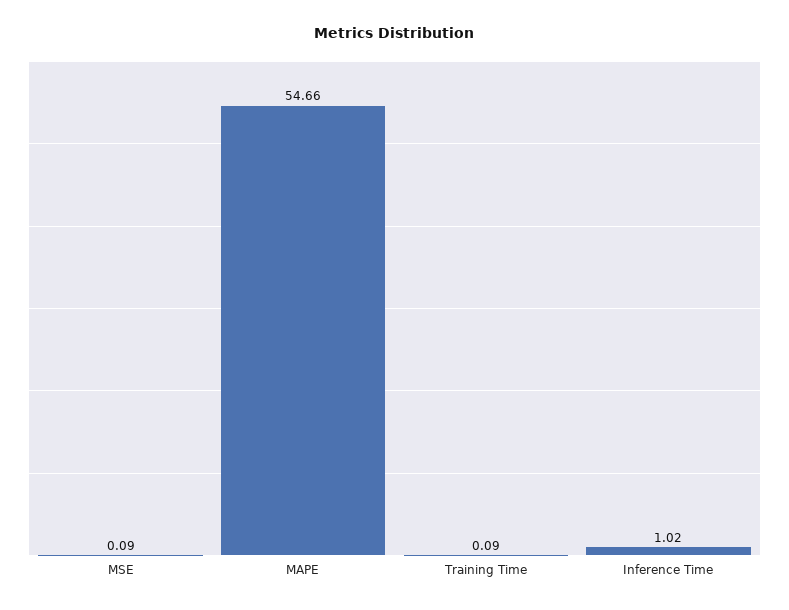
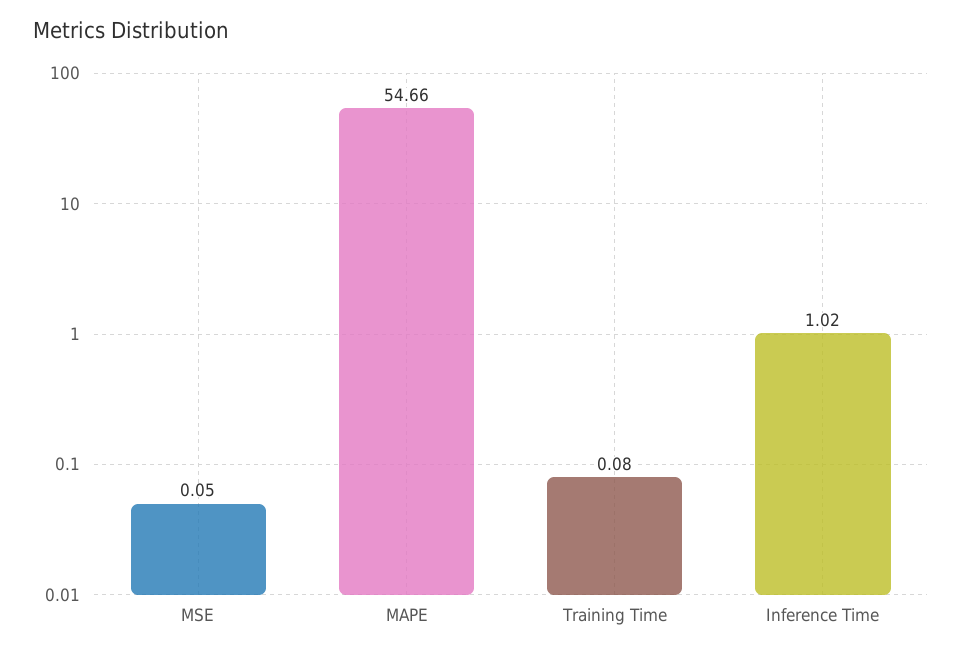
  {
-   "MSE": 0.09,
+   "MSE": 0.05,
    "MAPE": 54.66,
-   "Training Time": 0.09,
+   "Training Time": 0.08,
    "Inference Time": 1.02
  }

